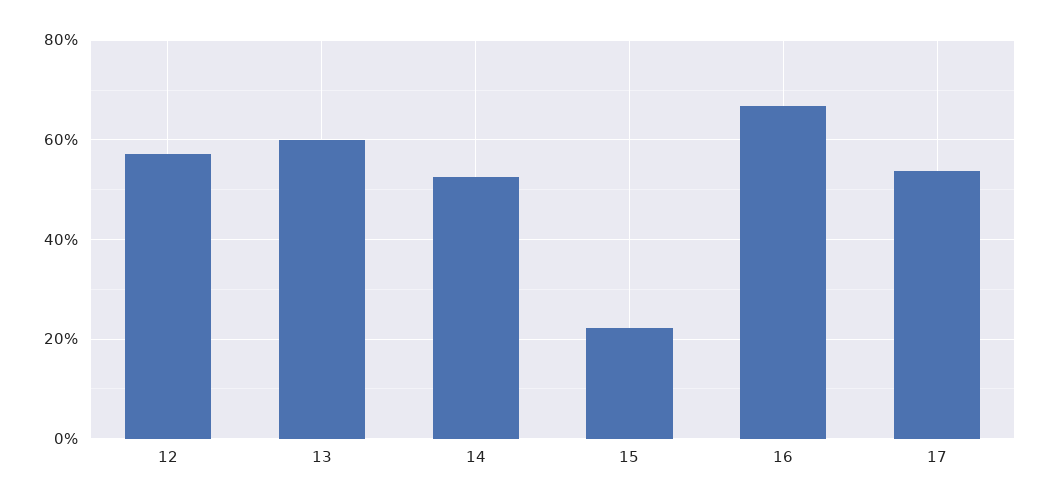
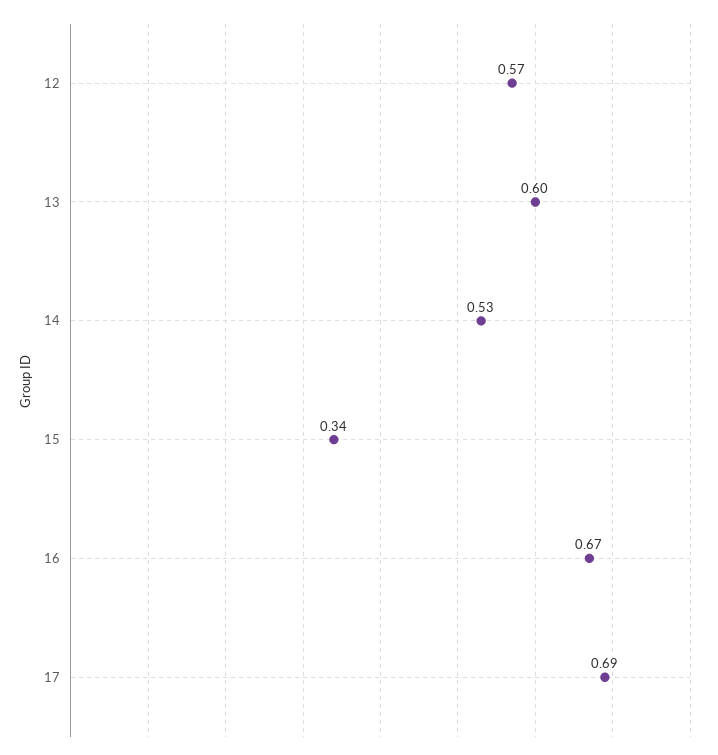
  {
    "12": 0.57,
    "13": 0.6,
    "14": 0.53,
-   "15": 0.22,
+   "15": 0.34,
    "16": 0.67,
-   "17": 0.54
+   "17": 0.69
  }

